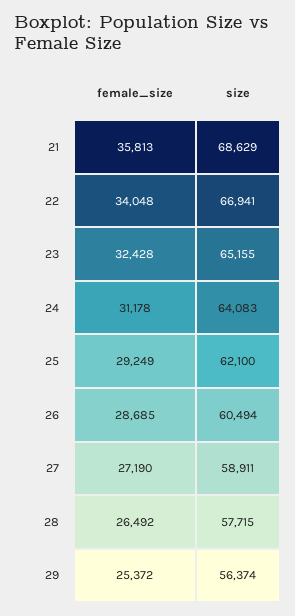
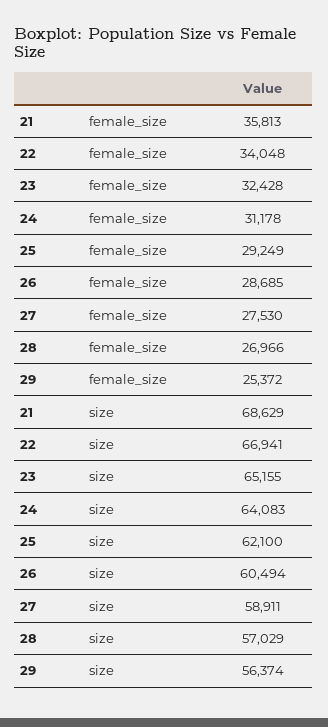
  {
    "female_size": {
      "21": 35813,
      "22": 34048,
      "23": 32428,
      "24": 31178,
      "25": 29249,
      "26": 28685,
-     "27": 27190,
+     "27": 27530,
-     "28": 26492,
+     "28": 26966,
      "29": 25372
    },
    "size": {
      "21": 68629,
      "22": 66941,
      "23": 65155,
      "24": 64083,
      "25": 62100,
      "26": 60494,
      "27": 58911,
-     "28": 57715,
+     "28": 57029,
      "29": 56374
    }
  }

